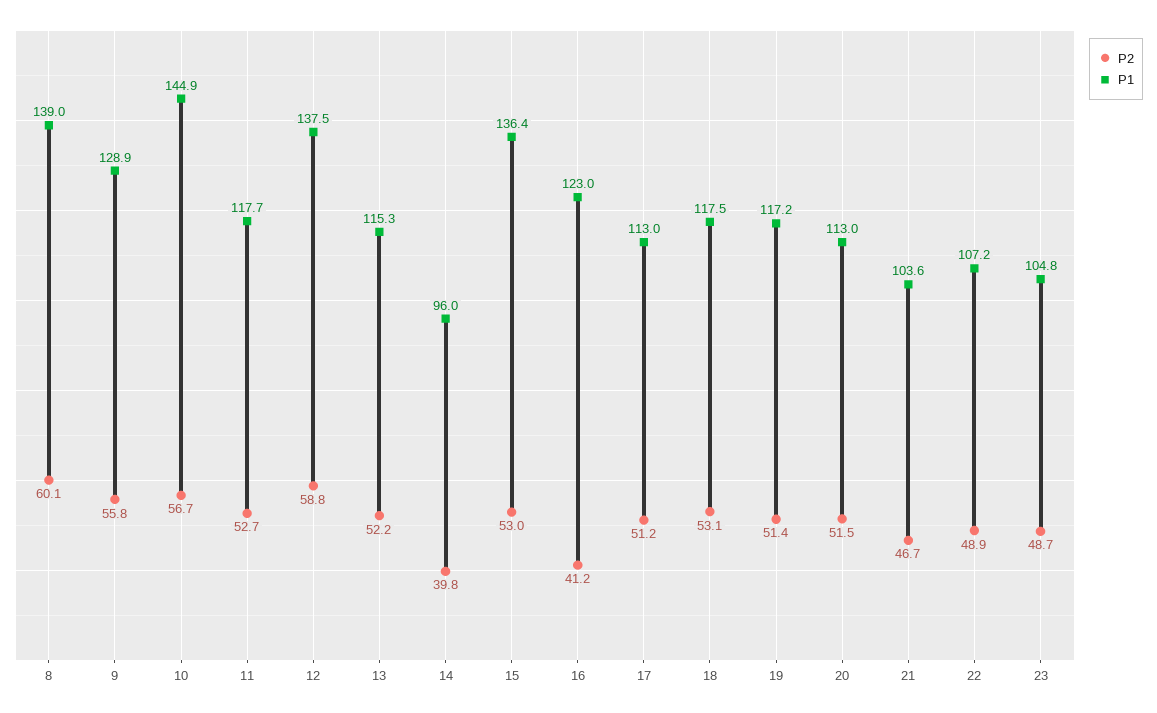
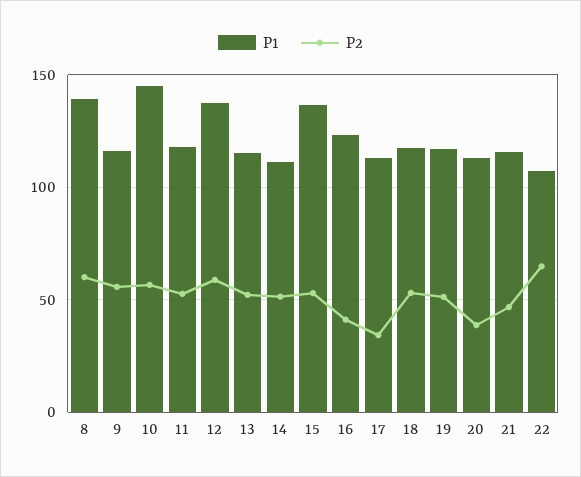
  {
    "P2": {
      "8": 60.1,
      "9": 55.8,
      "10": 56.7,
      "11": 52.7,
      "12": 58.8,
      "13": 52.2,
-     "14": 39.8,
+     "14": 50,
      "15": 53,
      "16": 41.2,
-     "17": 51.2,
+     "17": 35,
      "18": 53.1,
      "19": 51.4,
-     "20": 51.5,
+     "20": 40,
      "21": 46.7,
-     "22": 48.9,
+     "22": 65
-     "23": 48.7
    },
    "P1": {
      "8": 139,
-     "9": 128.9,
+     "9": 115,
      "10": 144.9,
      "11": 117.7,
      "12": 137.5,
      "13": 115.3,
-     "14": 96,
+     "14": 110,
      "15": 136.4,
      "16": 123,
      "17": 113,
      "18": 117.5,
      "19": 117.2,
      "20": 113,
-     "21": 103.6,
+     "21": 115,
-     "22": 107.2,
+     "22": 107.2
-     "23": 104.8
    }
  }

